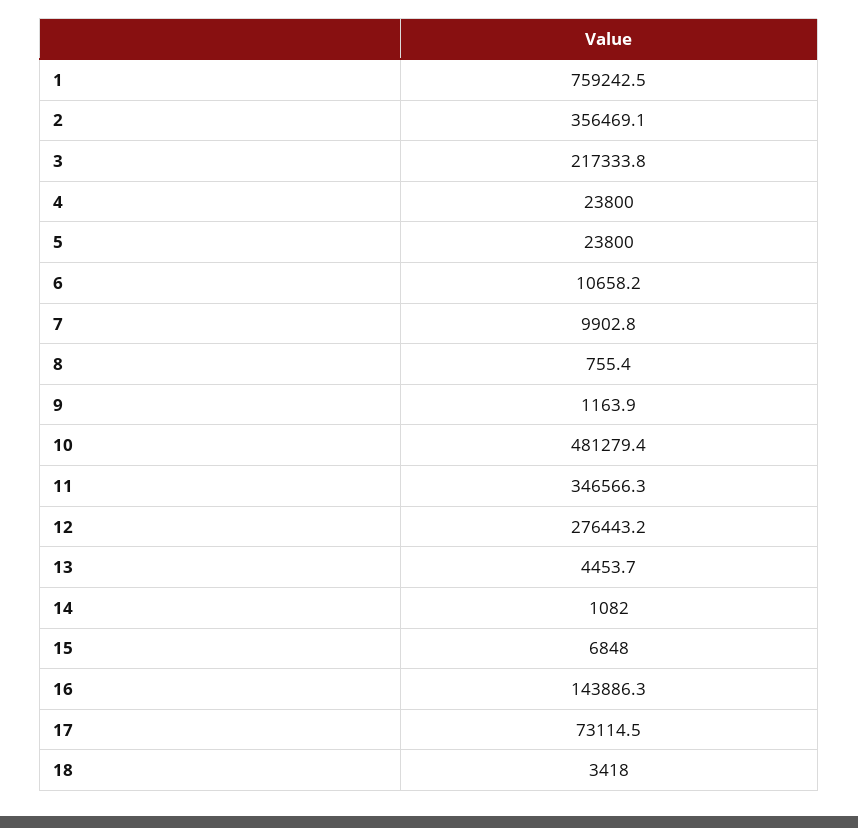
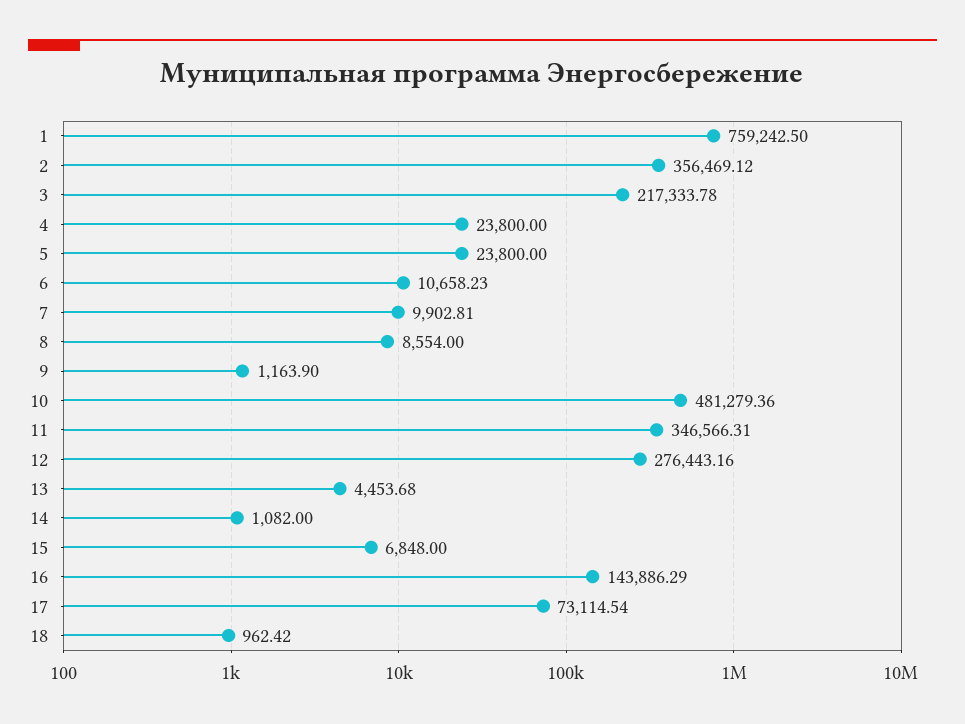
  {
    "1": 759242.5,
    "2": 356469.12,
    "3": 217333.78,
    "4": 23800,
    "5": 23800,
    "6": 10658.23,
    "7": 9902.81,
-   "8": 755.4,
+   "8": 8554,
    "9": 1163.9,
    "10": 481279.36,
    "11": 346566.31,
    "12": 276443.16,
    "13": 4453.68,
    "14": 1082,
    "15": 6848,
    "16": 143886.29,
    "17": 73114.54,
-   "18": 3418
+   "18": 962.42
  }

